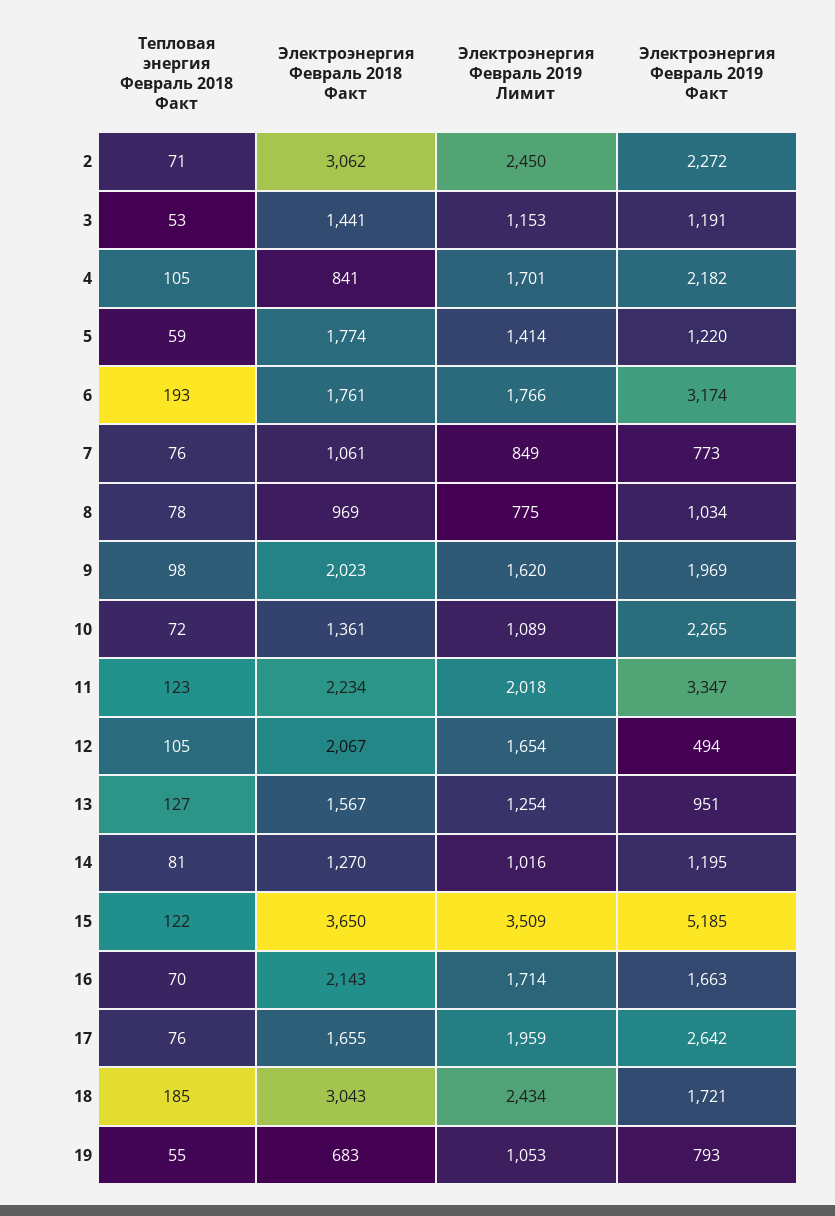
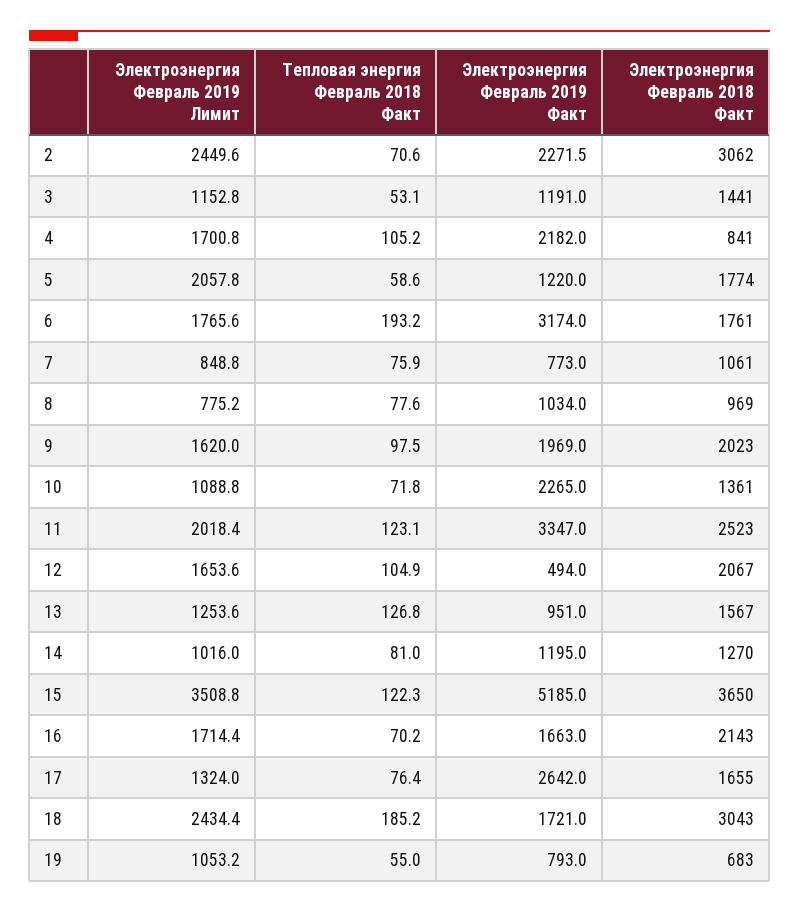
  {
    "Тепловая энергия Февраль 2018 Факт": {
      "2": 70.6,
      "3": 53.1,
      "4": 105.2,
      "5": 58.6,
      "6": 193.2,
      "7": 75.9,
      "8": 77.6,
      "9": 97.5,
      "10": 71.8,
      "11": 123.1,
      "12": 104.9,
      "13": 126.8,
      "14": 81,
      "15": 122.3,
      "16": 70.2,
      "17": 76.4,
      "18": 185.2,
      "19": 55
    },
    "Электроэнергия Февраль 2018 Факт": {
      "2": 3062,
      "3": 1441,
      "4": 841,
      "5": 1774,
      "6": 1761,
      "7": 1061,
      "8": 969,
      "9": 2023,
      "10": 1361,
-     "11": 2234,
+     "11": 2523,
      "12": 2067,
      "13": 1567,
      "14": 1270,
      "15": 3650,
      "16": 2143,
      "17": 1655,
      "18": 3043,
      "19": 683
    },
    "Электроэнергия Февраль 2019 Лимит": {
      "2": 2449.6,
      "3": 1152.8,
      "4": 1700.8,
-     "5": 1414,
+     "5": 2057.8,
      "6": 1765.6,
      "7": 848.8,
      "8": 775.2,
      "9": 1620,
      "10": 1088.8,
      "11": 2018.4,
      "12": 1653.6,
      "13": 1253.6,
      "14": 1016,
      "15": 3508.8,
      "16": 1714.4,
-     "17": 1959,
+     "17": 1324,
      "18": 2434.4,
      "19": 1053.2
    },
    "Электроэнергия Февраль 2019 Факт": {
      "2": 2271.5,
      "3": 1191,
      "4": 2182,
      "5": 1220,
      "6": 3174,
      "7": 773,
      "8": 1034,
      "9": 1969,
      "10": 2265,
      "11": 3347,
      "12": 494,
      "13": 951,
      "14": 1195,
      "15": 5185,
      "16": 1663,
      "17": 2642,
      "18": 1721,
      "19": 793
    }
  }

